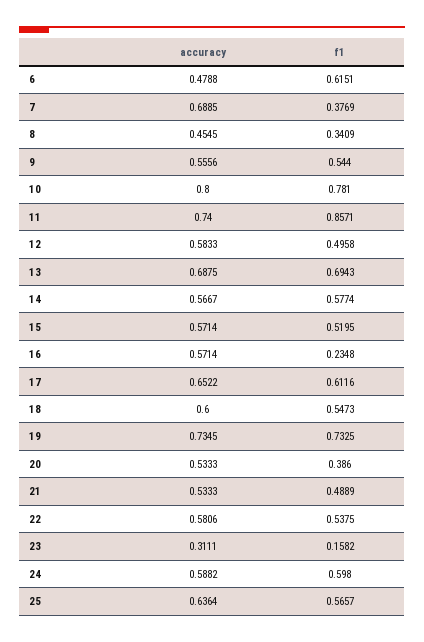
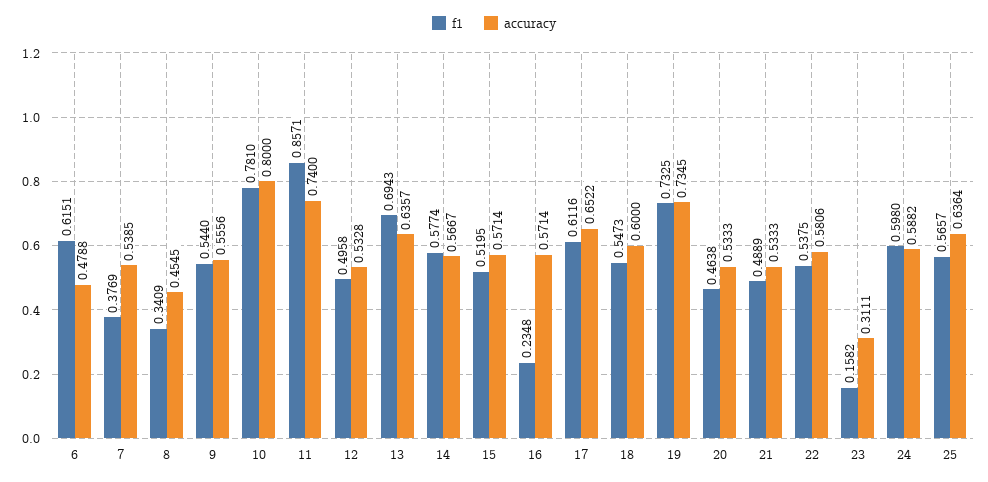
  {
    "accuracy": {
      "6": 0.4788,
-     "7": 0.6885,
+     "7": 0.5385,
      "8": 0.4545,
      "9": 0.5556,
      "10": 0.8,
      "11": 0.74,
-     "12": 0.5833,
+     "12": 0.5328,
-     "13": 0.6875,
+     "13": 0.6357,
      "14": 0.5667,
      "15": 0.5714,
      "16": 0.5714,
      "17": 0.6522,
      "18": 0.6,
      "19": 0.7345,
      "20": 0.5333,
      "21": 0.5333,
      "22": 0.5806,
      "23": 0.3111,
      "24": 0.5882,
      "25": 0.6364
    },
    "f1": {
      "6": 0.6151,
      "7": 0.3769,
      "8": 0.3409,
      "9": 0.544,
      "10": 0.781,
      "11": 0.8571,
      "12": 0.4958,
      "13": 0.6943,
      "14": 0.5774,
      "15": 0.5195,
      "16": 0.2348,
      "17": 0.6116,
      "18": 0.5473,
      "19": 0.7325,
-     "20": 0.386,
+     "20": 0.4638,
      "21": 0.4889,
      "22": 0.5375,
      "23": 0.1582,
      "24": 0.598,
      "25": 0.5657
    }
  }

